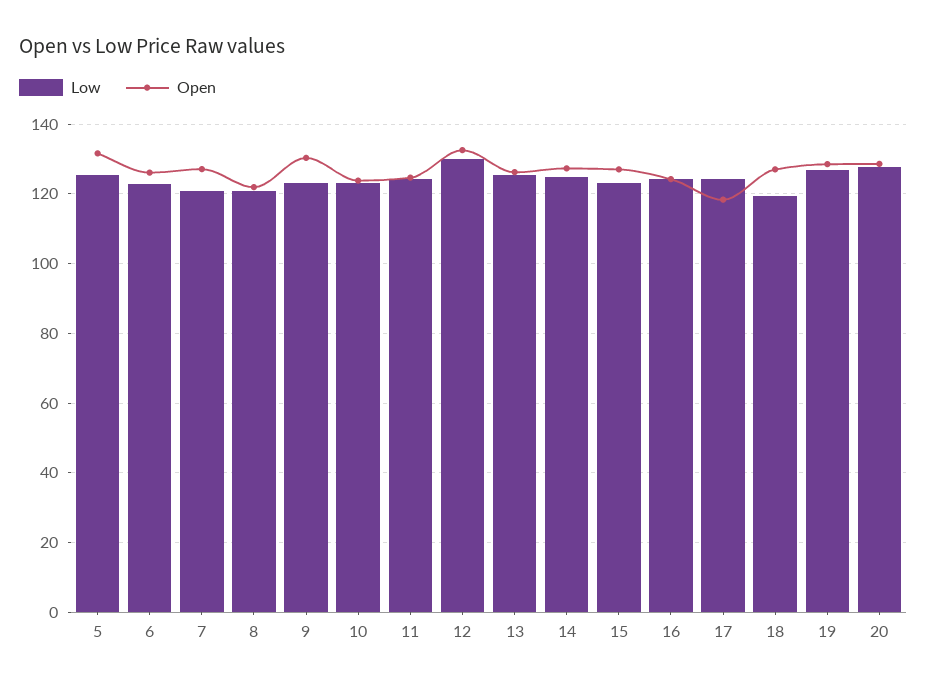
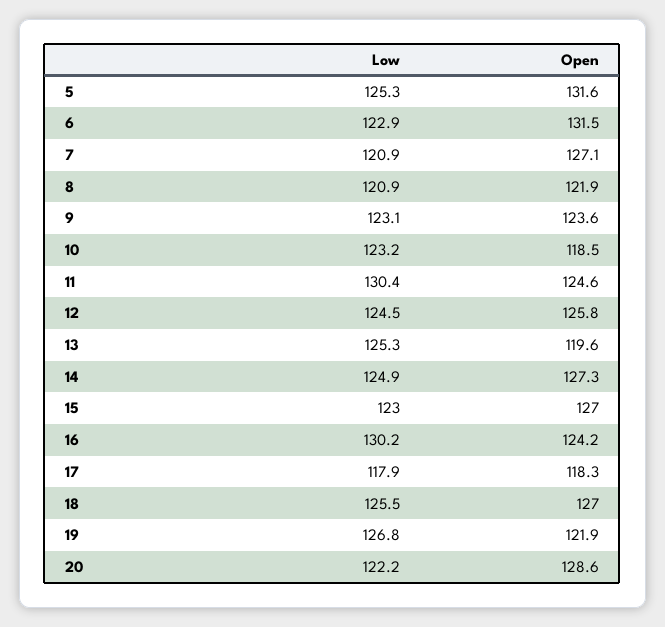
  {
    "Low": {
      "5": 125.3,
      "6": 122.9,
      "7": 120.9,
      "8": 120.9,
      "9": 123.1,
      "10": 123.2,
-     "11": 124,
+     "11": 130.4,
-     "12": 130,
+     "12": 124.5,
      "13": 125.3,
      "14": 124.9,
      "15": 123,
-     "16": 124,
+     "16": 130.2,
-     "17": 124,
+     "17": 117.9,
-     "18": 120,
+     "18": 125.5,
      "19": 126.8,
-     "20": 128
+     "20": 122.2
    },
    "Open": {
      "5": 131.6,
-     "6": 126,
+     "6": 131.5,
      "7": 127.1,
      "8": 121.9,
-     "9": 130,
+     "9": 123.6,
-     "10": 124,
+     "10": 118.5,
      "11": 124.6,
-     "12": 132,
+     "12": 125.8,
-     "13": 126,
+     "13": 119.6,
      "14": 127.3,
      "15": 127,
      "16": 124.2,
      "17": 118.3,
      "18": 127,
-     "19": 128,
+     "19": 121.9,
      "20": 128.6
    }
  }

